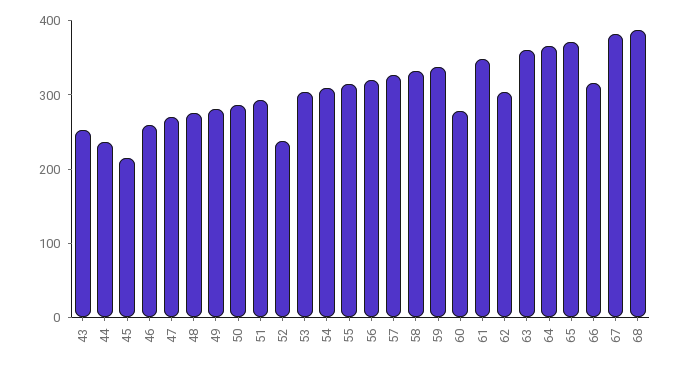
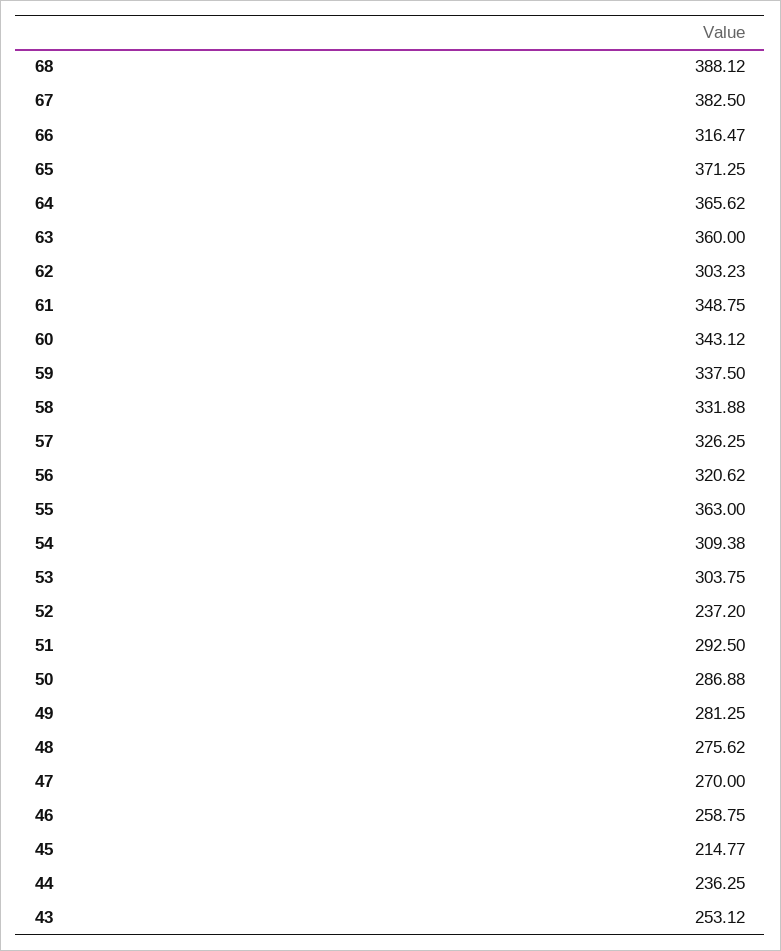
  {
    "43": 253.12,
    "44": 236.25,
    "45": 214.77,
    "46": 258.75,
    "47": 270,
    "48": 275.62,
    "49": 281.25,
    "50": 286.88,
    "51": 292.5,
    "52": 237.2,
    "53": 303.75,
    "54": 309.38,
-   "55": 320,
+   "55": 363,
    "56": 320.62,
    "57": 326.25,
    "58": 331.88,
    "59": 337.5,
-   "60": 280,
+   "60": 343.12,
    "61": 348.75,
    "62": 303.23,
    "63": 360,
    "64": 365.62,
    "65": 371.25,
    "66": 316.47,
    "67": 382.5,
    "68": 388.12
  }

